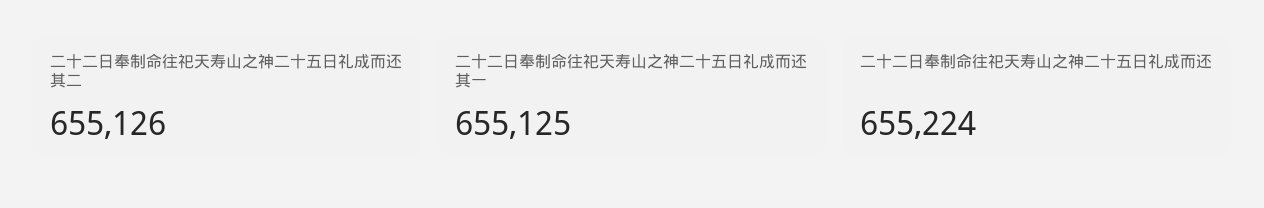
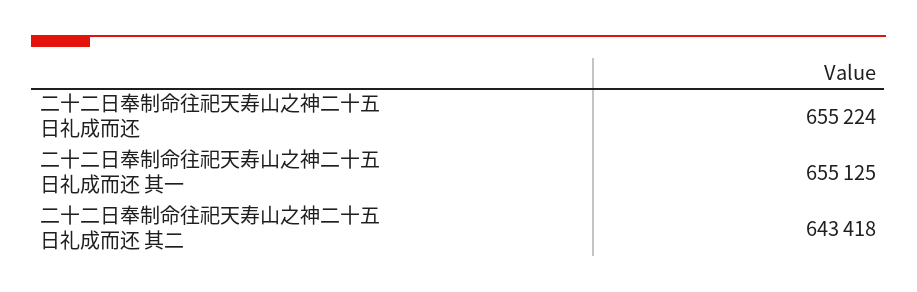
  {
-   "二十二日奉制命往祀天寿山之神二十五日礼成而还 其二": 655126,
+   "二十二日奉制命往祀天寿山之神二十五日礼成而还 其二": 643418,
    "二十二日奉制命往祀天寿山之神二十五日礼成而还 其一": 655125,
    "二十二日奉制命往祀天寿山之神二十五日礼成而还": 655224
  }

